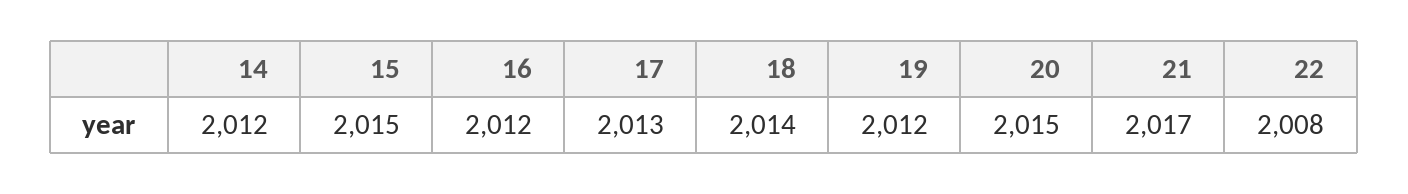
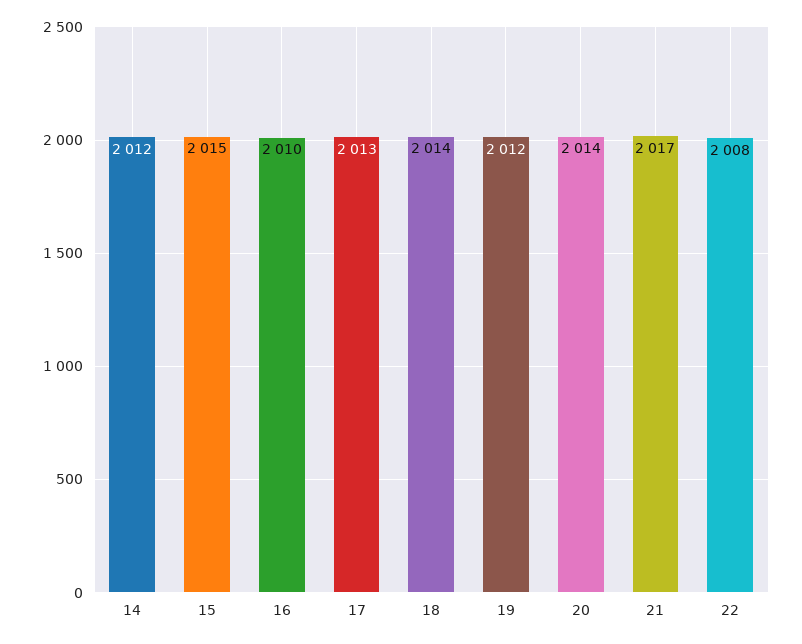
  {
    "14": 2012,
    "15": 2015,
-   "16": 2012,
+   "16": 2010,
    "17": 2013,
    "18": 2014,
    "19": 2012,
-   "20": 2015,
+   "20": 2014,
    "21": 2017,
    "22": 2008
  }

